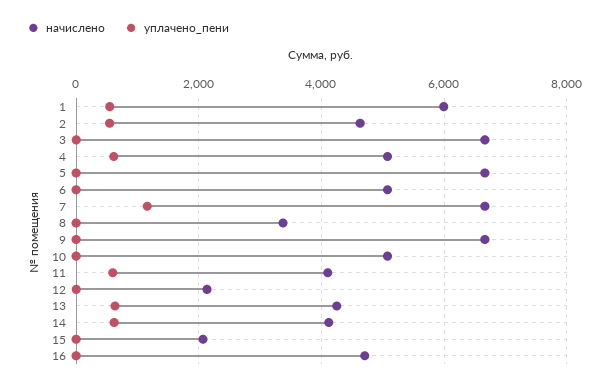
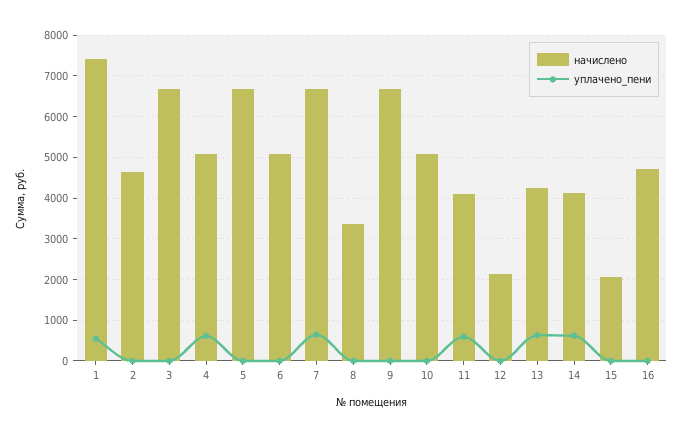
  {
    "начислено": {
-     "1": 6000,
+     "1": 7400,
      "2": 4600,
      "3": 6600,
      "4": 5000,
      "5": 6600,
      "6": 5000,
      "7": 6600,
      "8": 3400,
      "9": 6600,
      "10": 5000,
      "11": 4200,
      "12": 2200,
      "13": 4200,
      "14": 4200,
      "15": 2000,
      "16": 4800
    },
    "уплачено_пени": {
      "1": 600,
-     "2": 600,
+     "2": 0,
      "3": 0,
      "4": 600,
      "5": 0,
      "6": 0,
-     "7": 1200,
+     "7": 600,
      "8": 0,
      "9": 0,
      "10": 0,
      "11": 600,
      "12": 0,
      "13": 600,
      "14": 600,
      "15": 0,
      "16": 0
    }
  }

